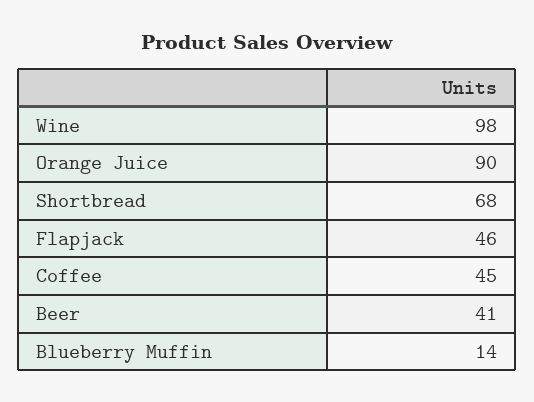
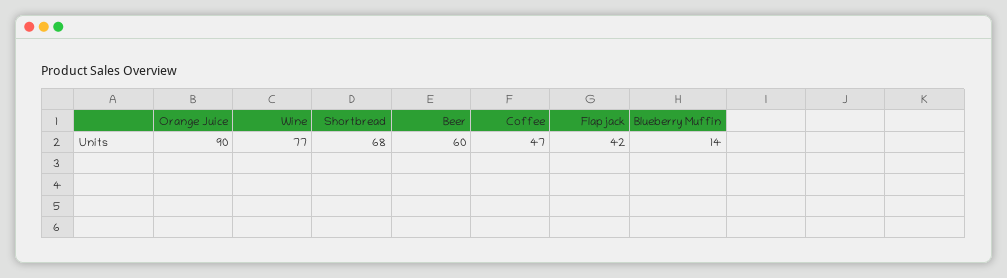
  {
-   "Wine": 98,
+   "Wine": 77,
    "Orange Juice": 90,
    "Shortbread": 68,
-   "Flapjack": 46,
+   "Flapjack": 42,
-   "Coffee": 45,
+   "Coffee": 47,
-   "Beer": 41,
+   "Beer": 60,
    "Blueberry Muffin": 14
  }

